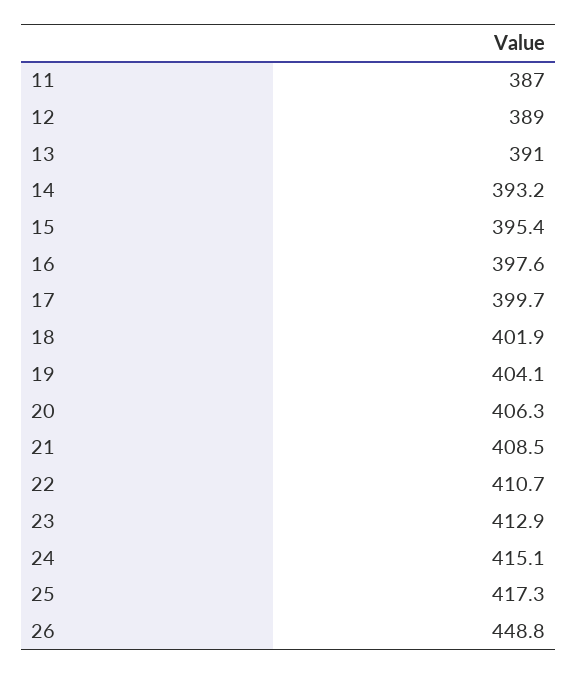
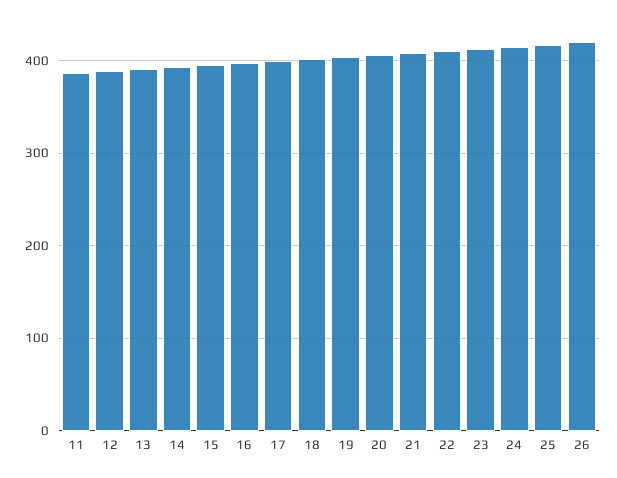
  {
    "11": 387,
    "12": 389,
    "13": 391,
    "14": 393.2,
    "15": 395.4,
    "16": 397.6,
    "17": 399.7,
    "18": 401.9,
    "19": 404.1,
    "20": 406.3,
    "21": 408.5,
    "22": 410.7,
    "23": 412.9,
    "24": 415.1,
    "25": 417.3,
-   "26": 448.8
+   "26": 420
  }

